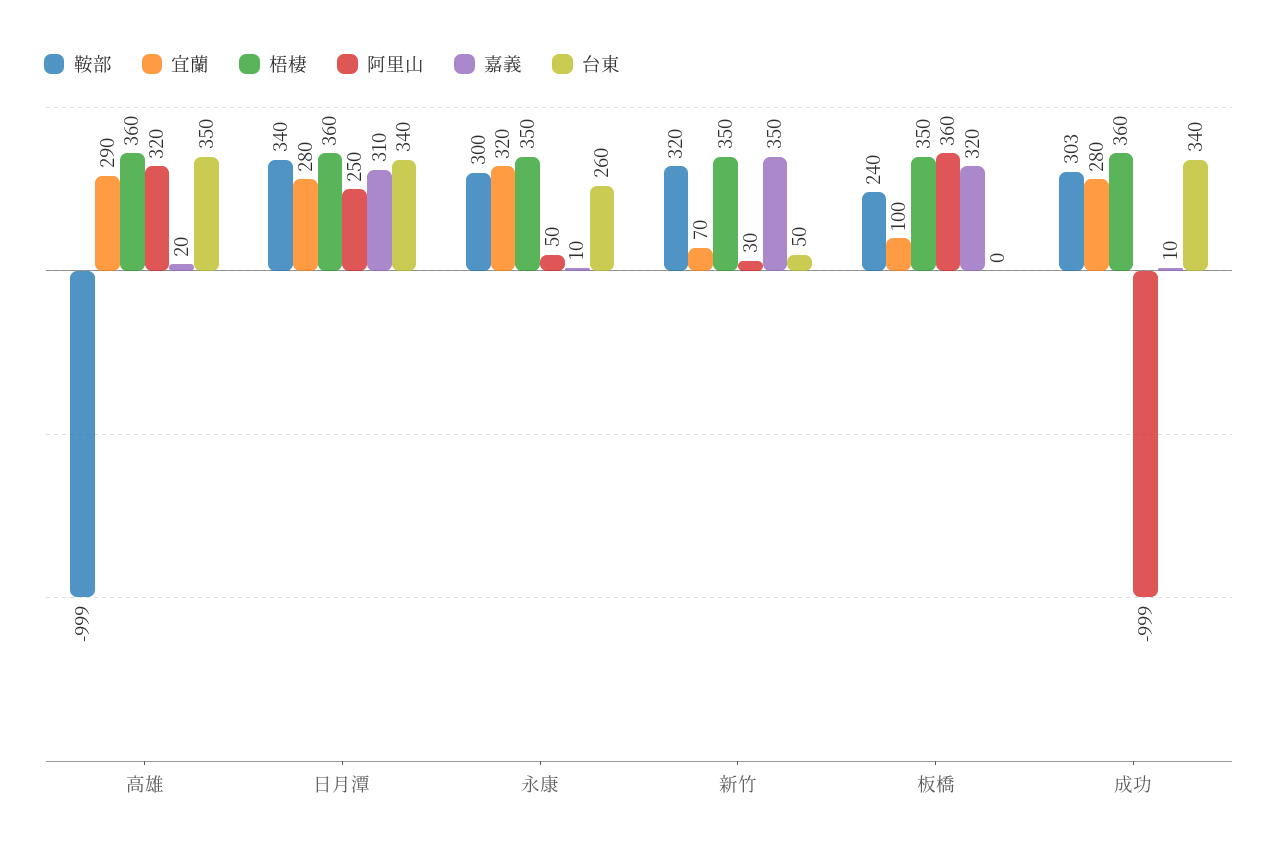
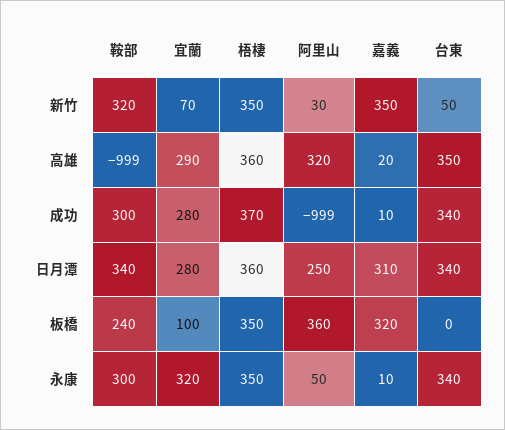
  {
    "鞍部": {
      "高雄": -999,
      "日月潭": 340,
      "永康": 300,
      "新竹": 320,
      "板橋": 240,
-     "成功": 303
+     "成功": 300
    },
    "宜蘭": {
      "高雄": 290,
      "日月潭": 280,
      "永康": 320,
      "新竹": 70,
      "板橋": 100,
      "成功": 280
    },
    "梧棲": {
      "高雄": 360,
      "日月潭": 360,
      "永康": 350,
      "新竹": 350,
      "板橋": 350,
-     "成功": 360
+     "成功": 370
    },
    "阿里山": {
      "高雄": 320,
      "日月潭": 250,
      "永康": 50,
      "新竹": 30,
      "板橋": 360,
      "成功": -999
    },
    "嘉義": {
      "高雄": 20,
      "日月潭": 310,
      "永康": 10,
      "新竹": 350,
      "板橋": 320,
      "成功": 10
    },
    "台東": {
      "高雄": 350,
      "日月潭": 340,
-     "永康": 260,
+     "永康": 340,
      "新竹": 50,
      "板橋": 0,
      "成功": 340
    }
  }

